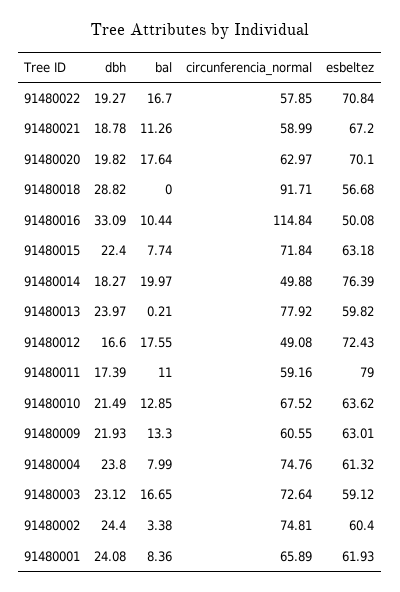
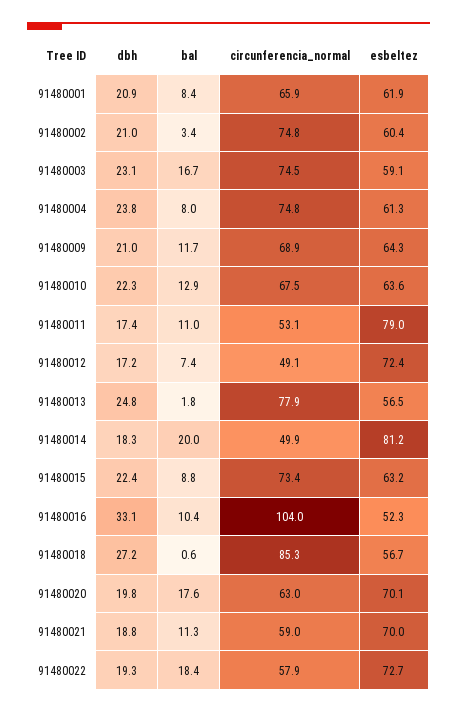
  {
    "dbh": {
      "91480022": 19.27,
      "91480021": 18.78,
      "91480020": 19.82,
-     "91480018": 28.82,
+     "91480018": 27.2,
      "91480016": 33.09,
      "91480015": 22.4,
      "91480014": 18.27,
-     "91480013": 23.97,
+     "91480013": 24.8,
-     "91480012": 16.6,
+     "91480012": 17.2,
      "91480011": 17.39,
-     "91480010": 21.49,
+     "91480010": 22.3,
-     "91480009": 21.93,
+     "91480009": 21,
      "91480004": 23.8,
      "91480003": 23.12,
-     "91480002": 24.4,
+     "91480002": 21,
-     "91480001": 24.08
+     "91480001": 20.9
    },
    "bal": {
-     "91480022": 16.7,
+     "91480022": 18.4,
      "91480021": 11.26,
      "91480020": 17.64,
-     "91480018": 0,
+     "91480018": 0.6,
      "91480016": 10.44,
-     "91480015": 7.74,
+     "91480015": 8.8,
      "91480014": 19.97,
-     "91480013": 0.21,
+     "91480013": 1.8,
-     "91480012": 17.55,
+     "91480012": 7.4,
      "91480011": 11,
      "91480010": 12.85,
-     "91480009": 13.3,
+     "91480009": 11.7,
      "91480004": 7.99,
      "91480003": 16.65,
      "91480002": 3.38,
      "91480001": 8.36
    },
    "circunferencia_normal": {
      "91480022": 57.85,
      "91480021": 58.99,
      "91480020": 62.97,
-     "91480018": 91.71,
+     "91480018": 85.3,
-     "91480016": 114.84,
+     "91480016": 104,
-     "91480015": 71.84,
+     "91480015": 73.4,
      "91480014": 49.88,
      "91480013": 77.92,
      "91480012": 49.08,
-     "91480011": 59.16,
+     "91480011": 53.1,
      "91480010": 67.52,
-     "91480009": 60.55,
+     "91480009": 68.9,
      "91480004": 74.76,
-     "91480003": 72.64,
+     "91480003": 74.5,
      "91480002": 74.81,
      "91480001": 65.89
    },
    "esbeltez": {
-     "91480022": 70.84,
+     "91480022": 72.7,
-     "91480021": 67.2,
+     "91480021": 70,
      "91480020": 70.1,
      "91480018": 56.68,
-     "91480016": 50.08,
+     "91480016": 52.3,
      "91480015": 63.18,
-     "91480014": 76.39,
+     "91480014": 81.2,
-     "91480013": 59.82,
+     "91480013": 56.5,
      "91480012": 72.43,
      "91480011": 79,
      "91480010": 63.62,
-     "91480009": 63.01,
+     "91480009": 64.3,
      "91480004": 61.32,
      "91480003": 59.12,
      "91480002": 60.4,
      "91480001": 61.93
    }
  }

